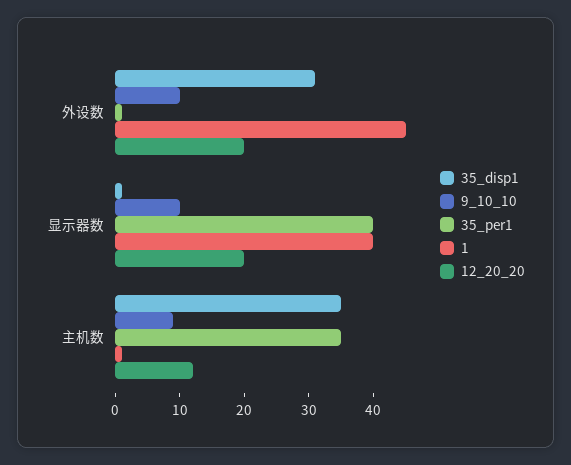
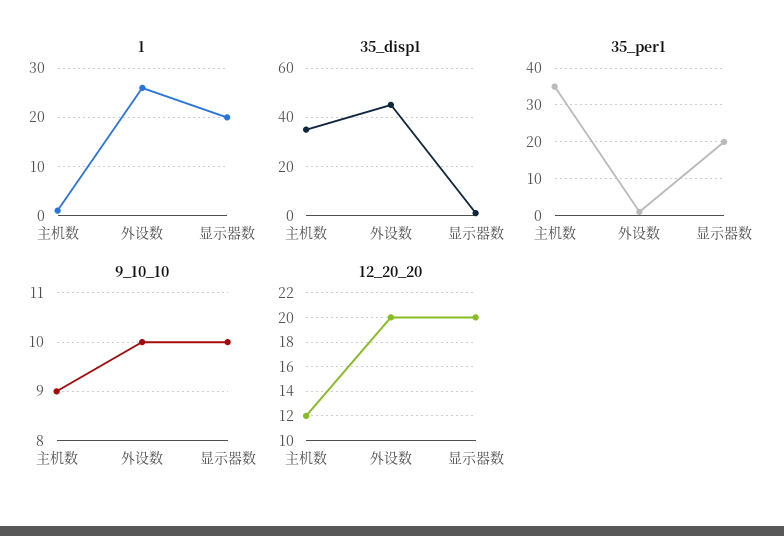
  {
    "35_disp1": {
-     "外设数": 30,
+     "外设数": 45,
      "显示器数": 0,
      "主机数": 35
    },
    "9_10_10": {
      "外设数": 10,
      "显示器数": 10,
      "主机数": 9
    },
    "35_per1": {
      "外设数": 0,
-     "显示器数": 40,
+     "显示器数": 20,
      "主机数": 35
    },
    "1": {
-     "外设数": 45,
+     "外设数": 25,
-     "显示器数": 40,
+     "显示器数": 20,
      "主机数": 0
    },
    "12_20_20": {
      "外设数": 20,
      "显示器数": 20,
      "主机数": 12
    }
  }

